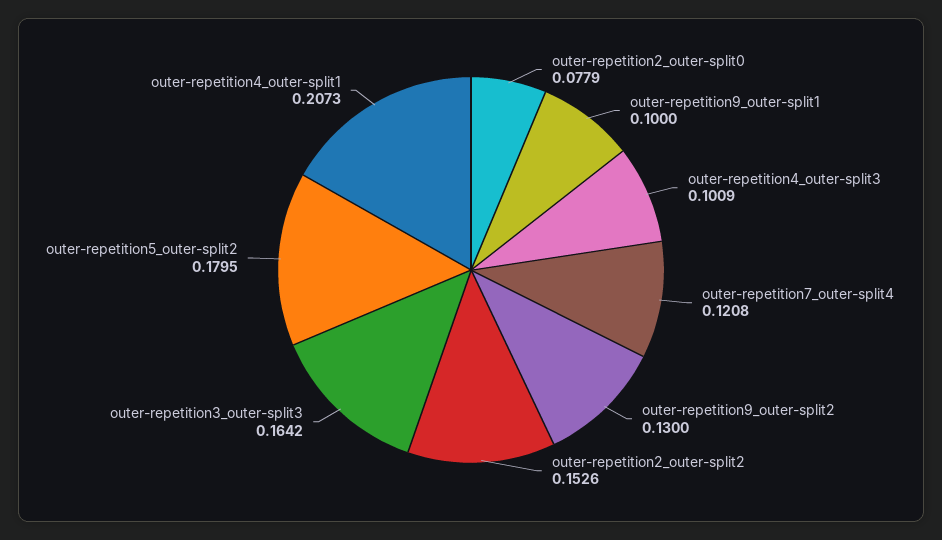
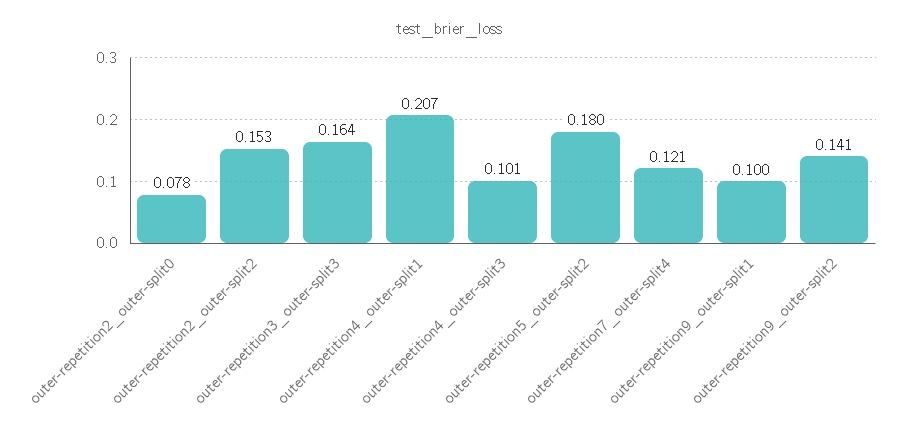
  {
    "outer-repetition2_outer-split0": 0.0779,
    "outer-repetition9_outer-split1": 0.1,
    "outer-repetition4_outer-split3": 0.1009,
    "outer-repetition7_outer-split4": 0.1208,
-   "outer-repetition9_outer-split2": 0.13,
+   "outer-repetition9_outer-split2": 0.141,
    "outer-repetition2_outer-split2": 0.1526,
    "outer-repetition3_outer-split3": 0.1642,
    "outer-repetition5_outer-split2": 0.1795,
    "outer-repetition4_outer-split1": 0.2073
  }

